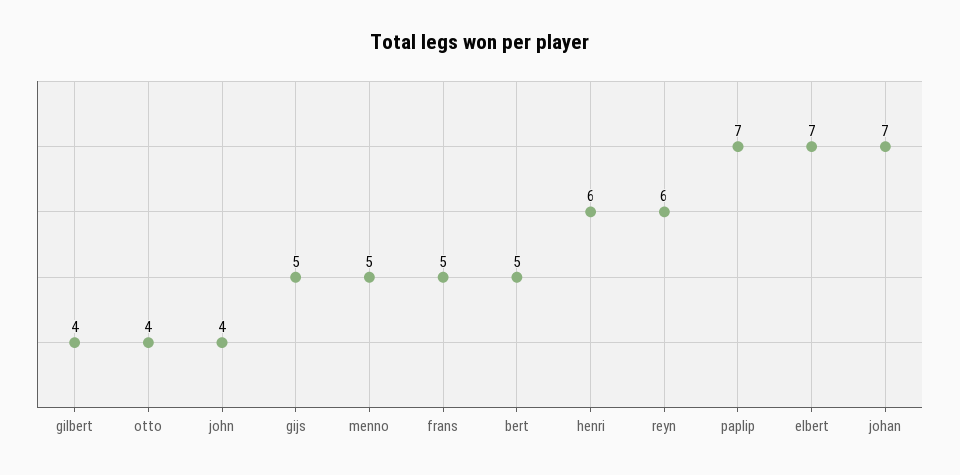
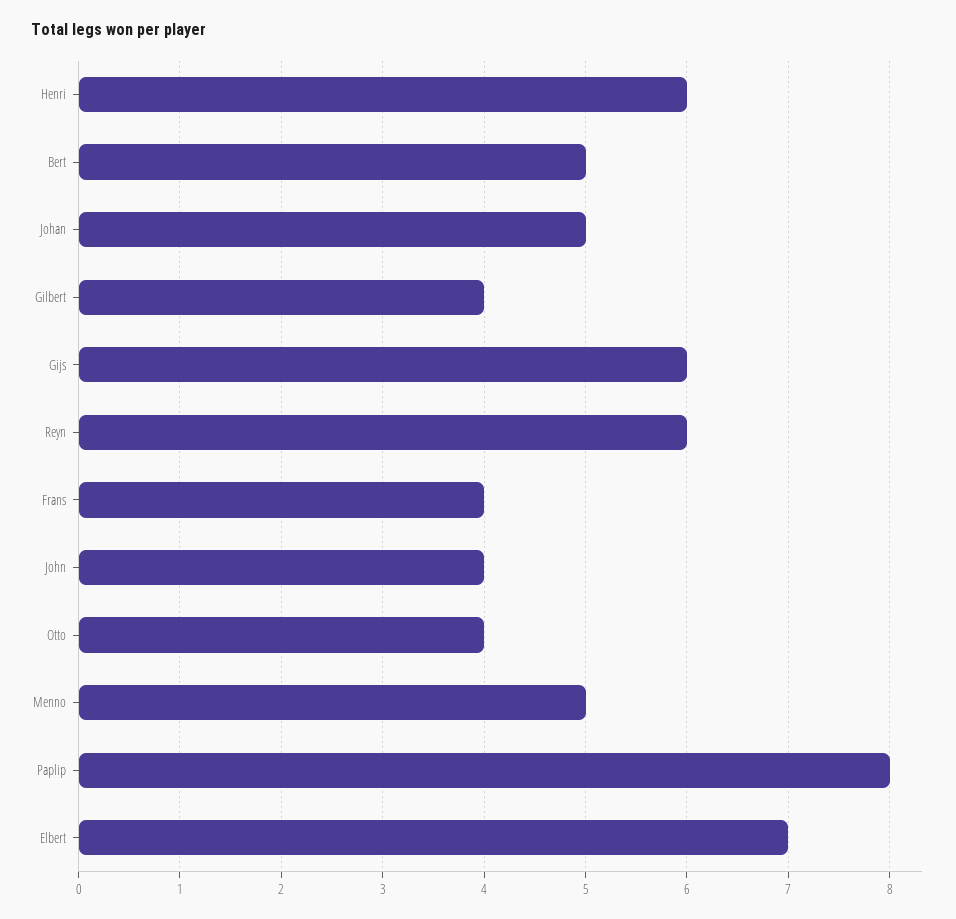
  {
    "gilbert": 4,
    "otto": 4,
    "john": 4,
-   "gijs": 5,
+   "gijs": 6,
    "menno": 5,
-   "frans": 5,
+   "frans": 4,
    "bert": 5,
    "henri": 6,
    "reyn": 6,
-   "paplip": 7,
+   "paplip": 8,
    "elbert": 7,
-   "johan": 7
+   "johan": 5
  }

